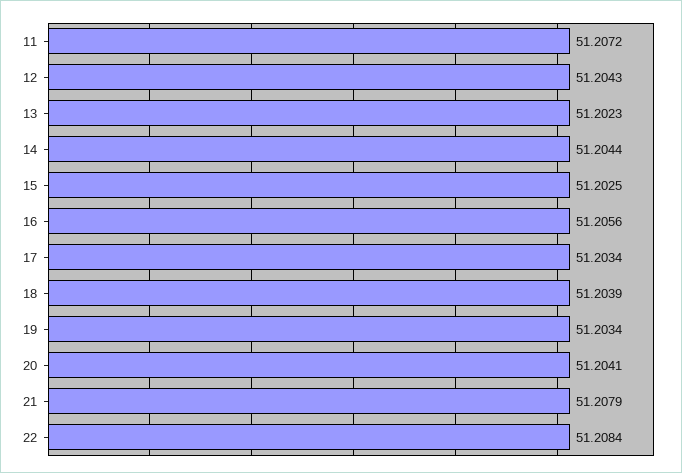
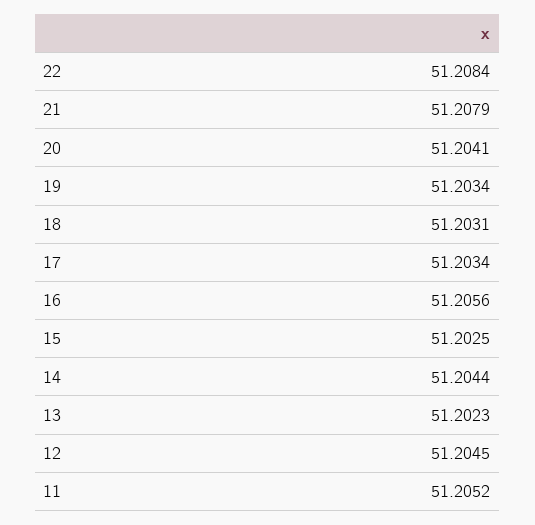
  {
-   "11": 51.2072,
+   "11": 51.2052,
-   "12": 51.2043,
+   "12": 51.2045,
    "13": 51.2023,
    "14": 51.2044,
    "15": 51.2025,
    "16": 51.2056,
    "17": 51.2034,
-   "18": 51.2039,
+   "18": 51.2031,
    "19": 51.2034,
    "20": 51.2041,
    "21": 51.2079,
    "22": 51.2084
  }

